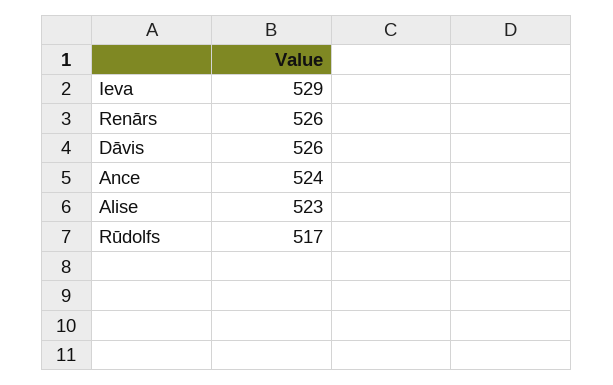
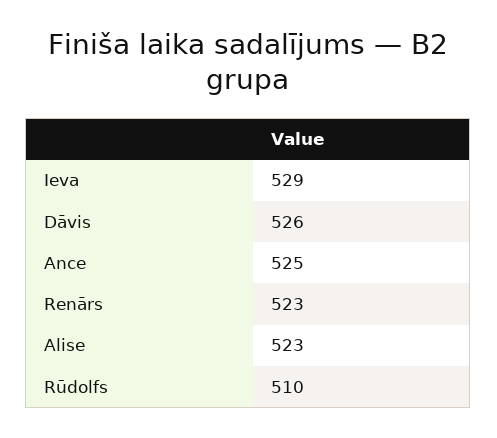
  {
    "Ieva": 529,
-   "Renārs": 526,
+   "Renārs": 523,
    "Dāvis": 526,
-   "Ance": 524,
+   "Ance": 525,
    "Alise": 523,
-   "Rūdolfs": 517
+   "Rūdolfs": 510
  }

